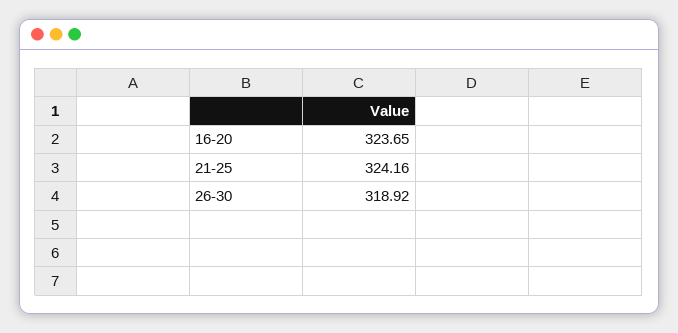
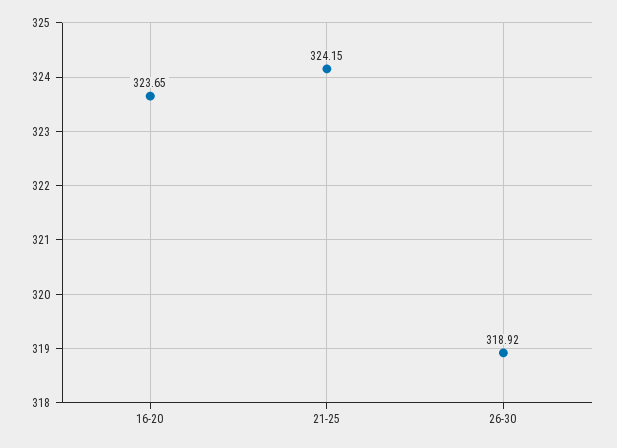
  {
    "16-20": 323.65,
-   "21-25": 324.16,
+   "21-25": 324.15,
    "26-30": 318.92
  }

